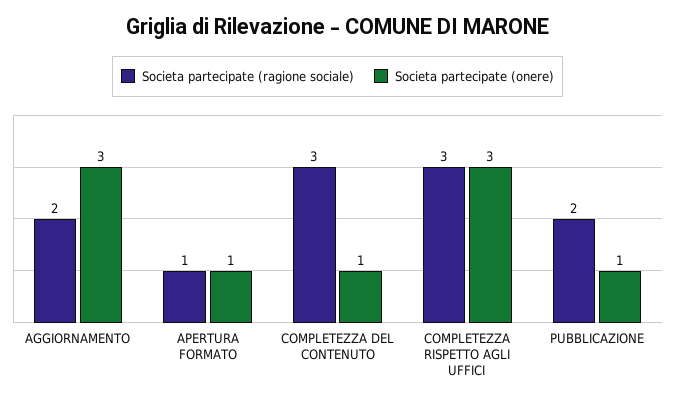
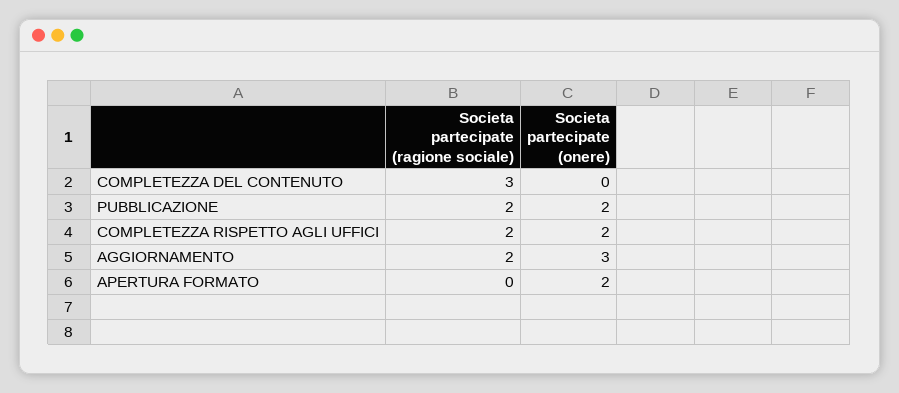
  {
    "Societa partecipate (ragione sociale)": {
      "AGGIORNAMENTO": 2,
-     "APERTURA FORMATO": 1,
+     "APERTURA FORMATO": 0,
      "COMPLETEZZA DEL CONTENUTO": 3,
-     "COMPLETEZZA RISPETTO AGLI UFFICI": 3,
+     "COMPLETEZZA RISPETTO AGLI UFFICI": 2,
      "PUBBLICAZIONE": 2
    },
    "Societa partecipate (onere)": {
      "AGGIORNAMENTO": 3,
-     "APERTURA FORMATO": 1,
+     "APERTURA FORMATO": 2,
-     "COMPLETEZZA DEL CONTENUTO": 1,
+     "COMPLETEZZA DEL CONTENUTO": 0,
-     "COMPLETEZZA RISPETTO AGLI UFFICI": 3,
+     "COMPLETEZZA RISPETTO AGLI UFFICI": 2,
-     "PUBBLICAZIONE": 1
+     "PUBBLICAZIONE": 2
    }
  }

